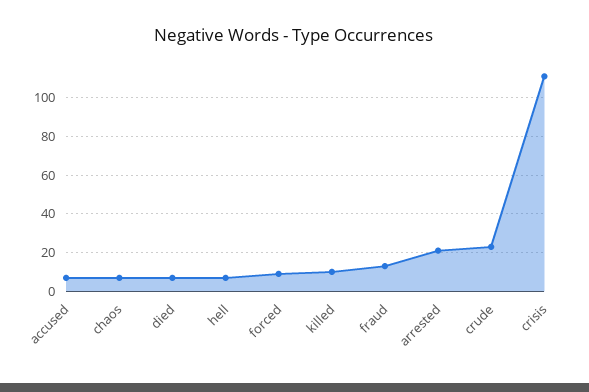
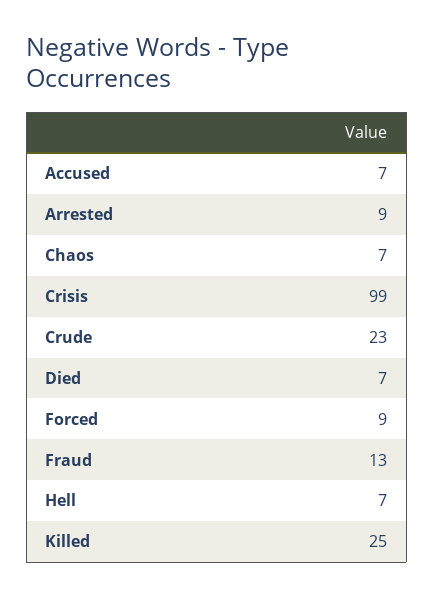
  {
    "accused": 7,
    "chaos": 7,
    "died": 7,
    "hell": 7,
    "forced": 9,
-   "killed": 10,
+   "killed": 25,
    "fraud": 13,
-   "arrested": 20,
+   "arrested": 9,
    "crude": 23,
-   "crisis": 110
+   "crisis": 99
  }

